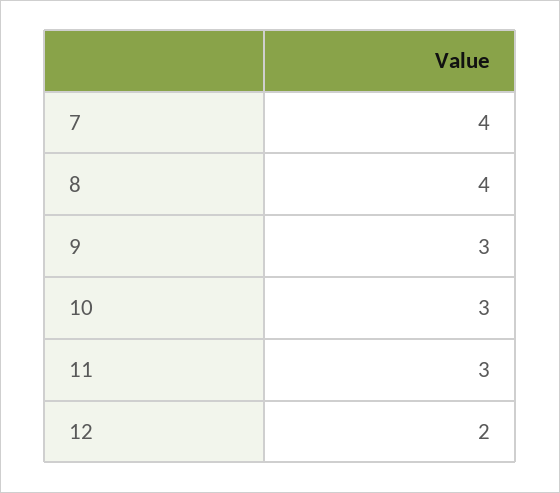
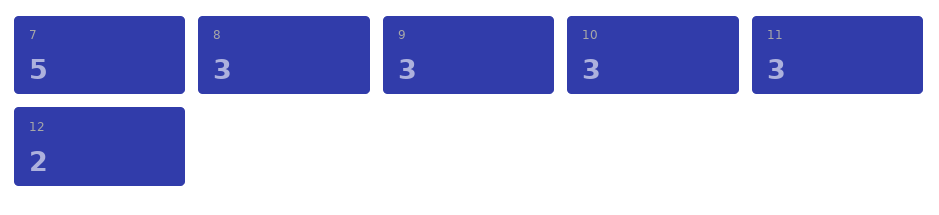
  {
-   "7": 4,
+   "7": 5,
-   "8": 4,
+   "8": 3,
    "9": 3,
    "10": 3,
    "11": 3,
    "12": 2
  }

